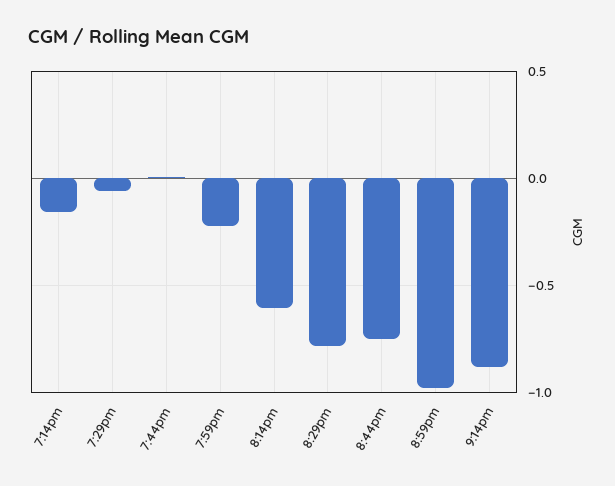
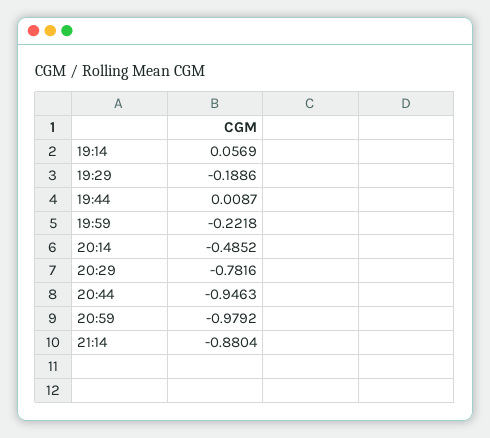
  {
-   "7:14pm": -0.15,
+   "7:14pm": 0.0569,
-   "7:29pm": -0.05,
+   "7:29pm": -0.1886,
    "7:44pm": 0.0087,
    "7:59pm": -0.2218,
-   "8:14pm": -0.6,
+   "8:14pm": -0.4852,
    "8:29pm": -0.7816,
-   "8:44pm": -0.75,
+   "8:44pm": -0.9463,
    "8:59pm": -0.9792,
    "9:14pm": -0.8804
  }

